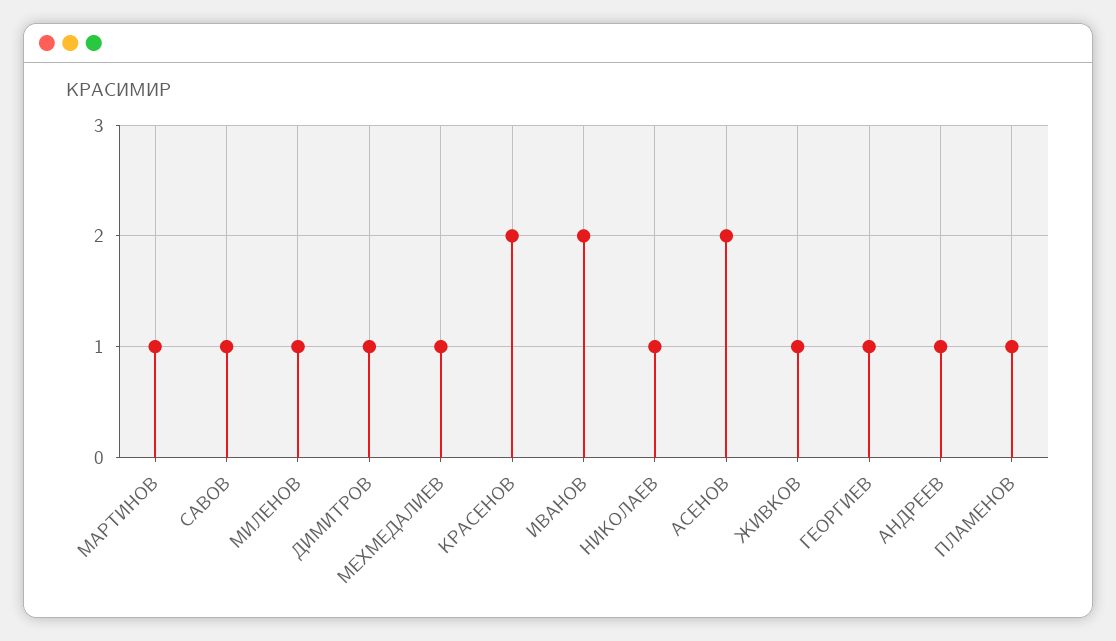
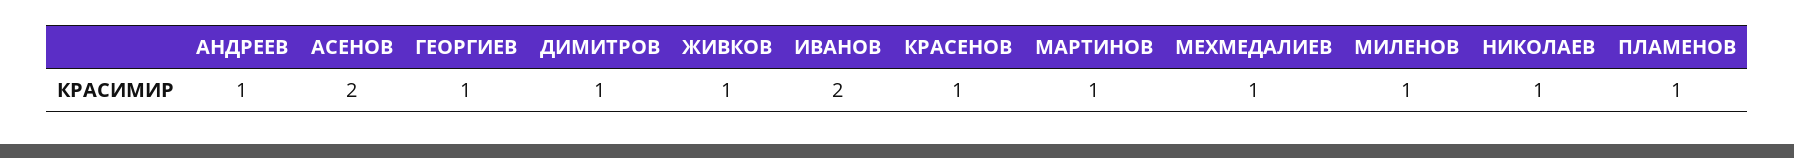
  {
    "МАРТИНОВ": 1,
-   "САВОВ": 1,
    "МИЛЕНОВ": 1,
    "ДИМИТРОВ": 1,
    "МЕХМЕДАЛИЕВ": 1,
-   "КРАСЕНОВ": 2,
+   "КРАСЕНОВ": 1,
    "ИВАНОВ": 2,
    "НИКОЛАЕВ": 1,
    "АСЕНОВ": 2,
    "ЖИВКОВ": 1,
    "ГЕОРГИЕВ": 1,
    "АНДРЕЕВ": 1,
    "ПЛАМЕНОВ": 1
  }

